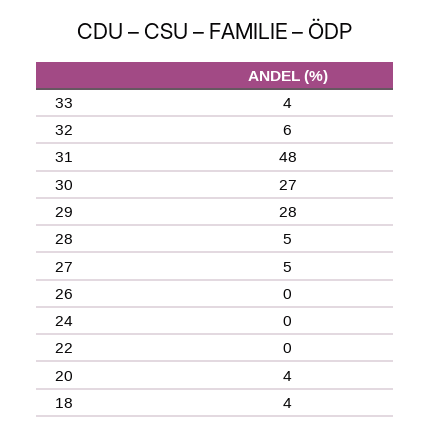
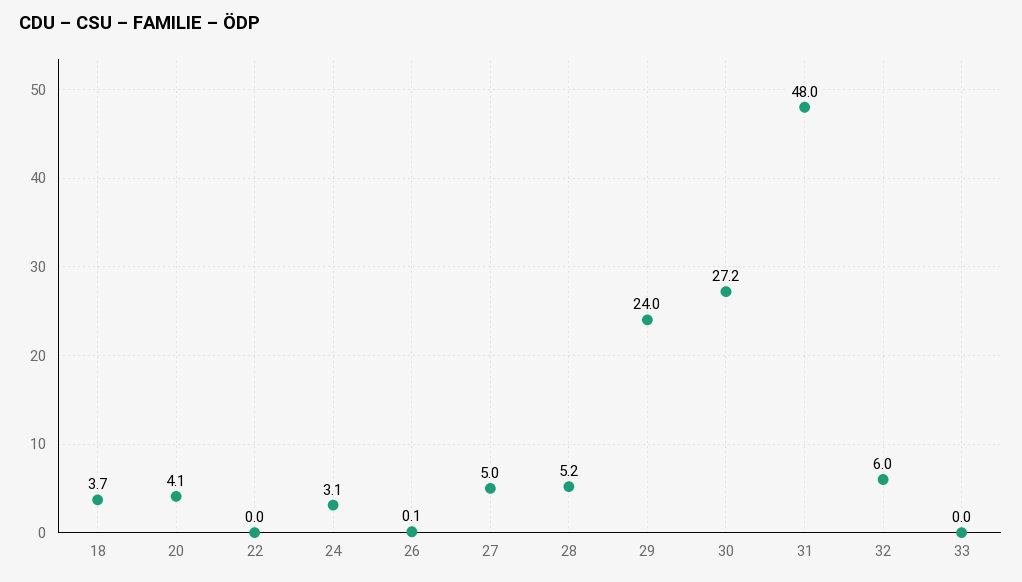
  {
-   "33": 4,
+   "33": 0,
    "32": 6,
    "31": 48,
    "30": 27.2,
-   "29": 28,
+   "29": 24,
    "28": 5.2,
    "27": 5,
    "26": 0.1,
-   "24": 0,
+   "24": 3.1,
    "22": 0,
    "20": 4.1,
    "18": 3.7
  }

